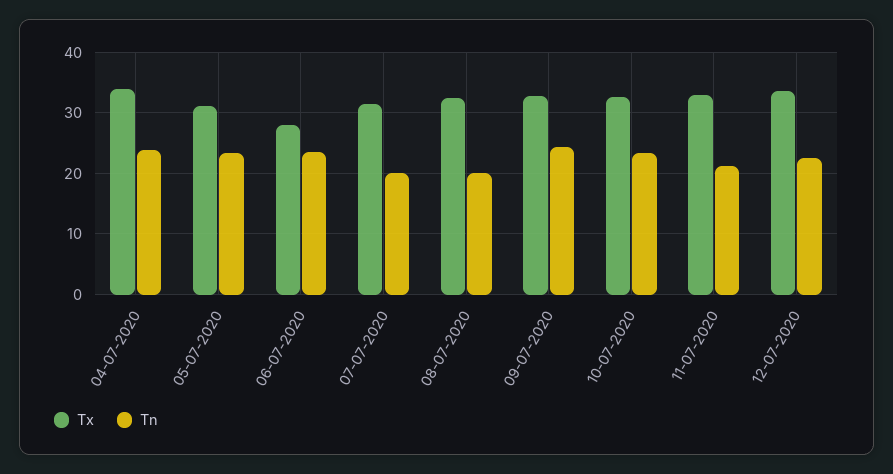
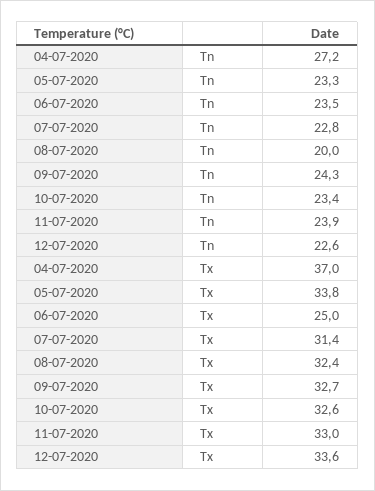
  {
    "Tx": {
-     "04-07-2020": 34,
+     "04-07-2020": 37,
-     "05-07-2020": 31,
+     "05-07-2020": 33.8,
-     "06-07-2020": 28,
+     "06-07-2020": 25,
      "07-07-2020": 31.4,
      "08-07-2020": 32.4,
      "09-07-2020": 32.7,
      "10-07-2020": 32.6,
      "11-07-2020": 33,
      "12-07-2020": 33.6
    },
    "Tn": {
-     "04-07-2020": 24,
+     "04-07-2020": 27.2,
      "05-07-2020": 23.3,
      "06-07-2020": 23.5,
-     "07-07-2020": 20,
+     "07-07-2020": 22.8,
      "08-07-2020": 20,
      "09-07-2020": 24.3,
      "10-07-2020": 23.4,
-     "11-07-2020": 21,
+     "11-07-2020": 23.9,
      "12-07-2020": 22.6
    }
  }

